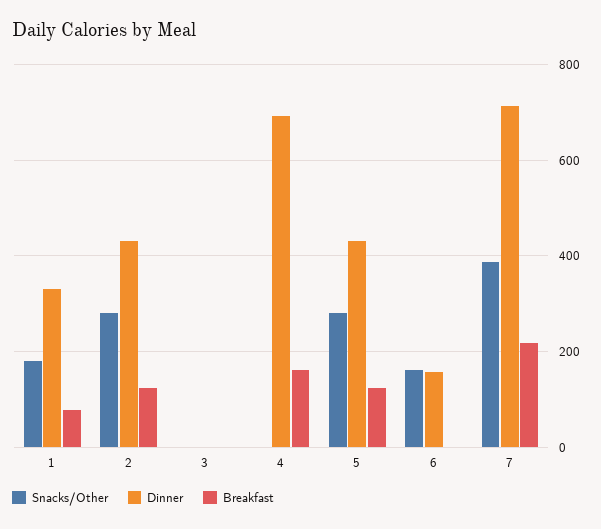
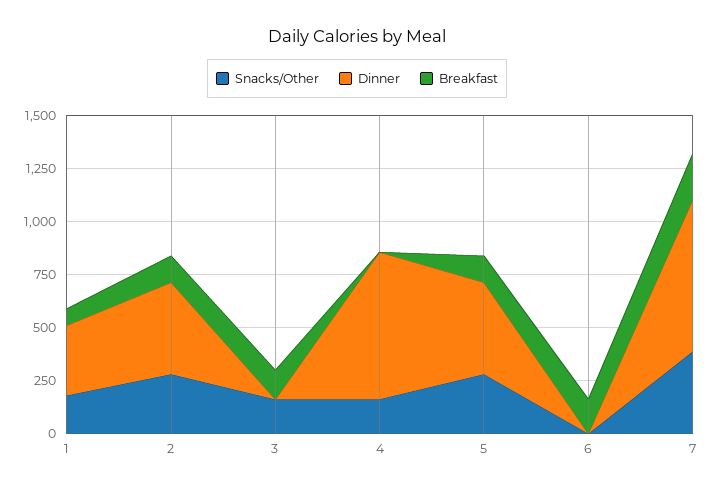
  {
    "Snacks/Other": {
      "1": 180,
      "2": 280,
-     "3": 0,
+     "3": 150,
-     "4": 0,
+     "4": 150,
      "5": 280,
-     "6": 160,
+     "6": 0,
      "7": 380
    },
    "Dinner": {
      "1": 340,
      "2": 440,
      "3": 0,
      "4": 700,
      "5": 440,
-     "6": 160,
+     "6": 0,
      "7": 720
    },
    "Breakfast": {
      "1": 80,
      "2": 120,
-     "3": 0,
+     "3": 150,
-     "4": 160,
+     "4": 0,
      "5": 120,
-     "6": 0,
+     "6": 150,
      "7": 220
    }
  }

